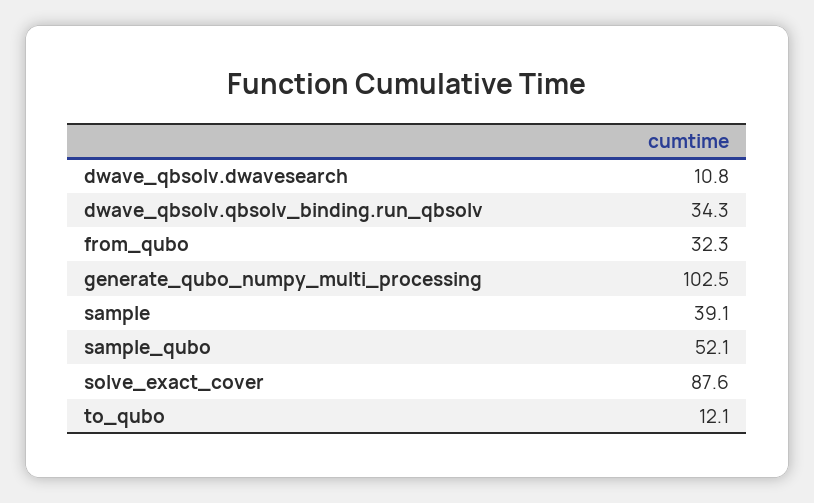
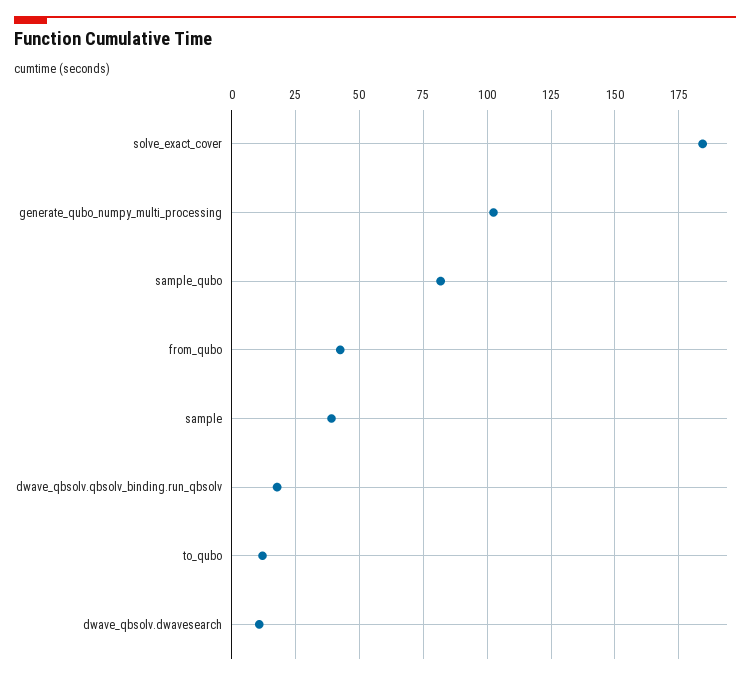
  {
    "dwave_qbsolv.dwavesearch": 10.8,
-   "dwave_qbsolv.qbsolv_binding.run_qbsolv": 34.3,
+   "dwave_qbsolv.qbsolv_binding.run_qbsolv": 17.5,
-   "from_qubo": 32.3,
+   "from_qubo": 42.5,
    "generate_qubo_numpy_multi_processing": 102.5,
    "sample": 39.1,
-   "sample_qubo": 52.1,
+   "sample_qubo": 82.5,
-   "solve_exact_cover": 87.6,
+   "solve_exact_cover": 185,
    "to_qubo": 12.1
  }

